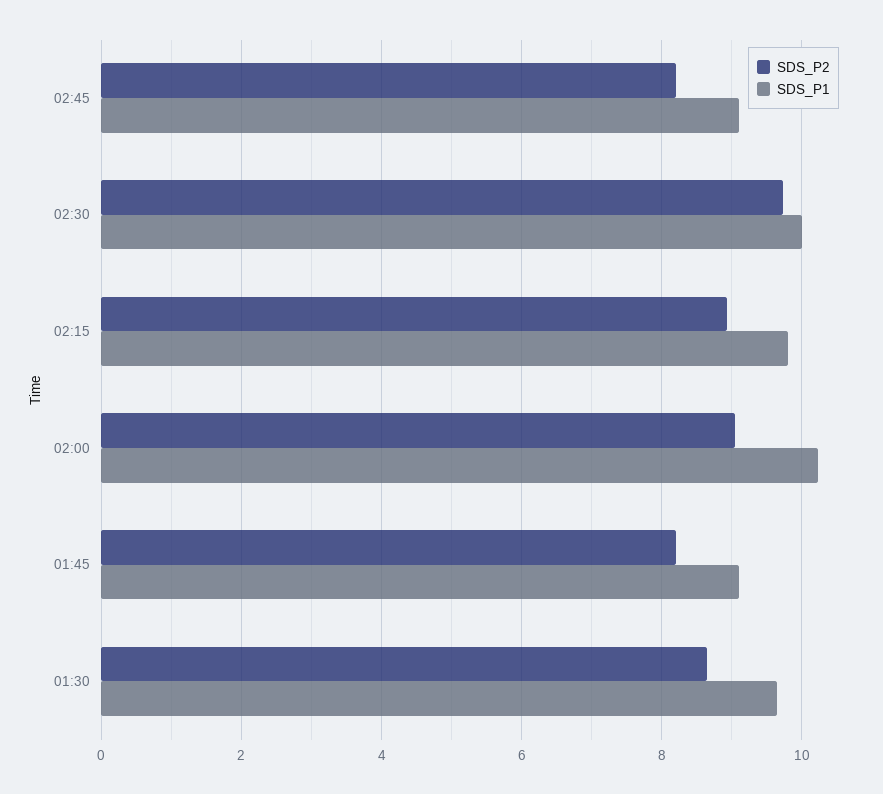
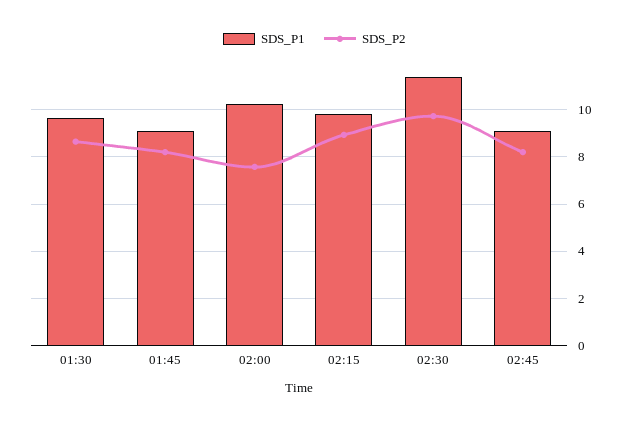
  {
    "SDS_P2": {
      "02:45": 8.2,
      "02:30": 9.8,
      "02:15": 9,
-     "02:00": 9,
+     "02:00": 7.5,
      "01:45": 8.2,
      "01:30": 8.6
    },
    "SDS_P1": {
      "02:45": 9.2,
-     "02:30": 10,
+     "02:30": 11.5,
      "02:15": 9.8,
      "02:00": 10.2,
      "01:45": 9.2,
      "01:30": 9.6
    }
  }

